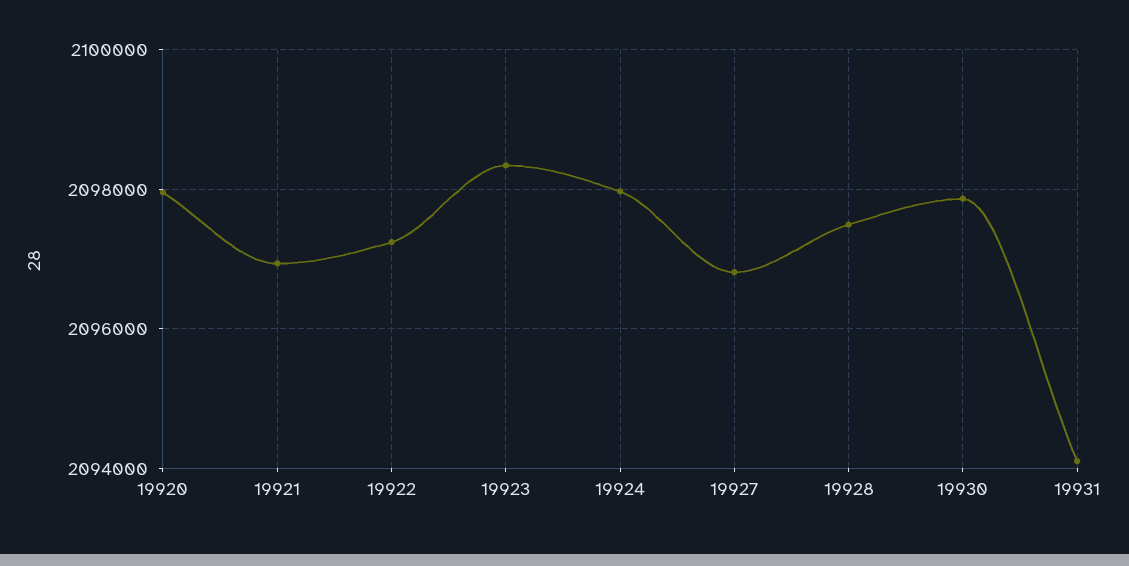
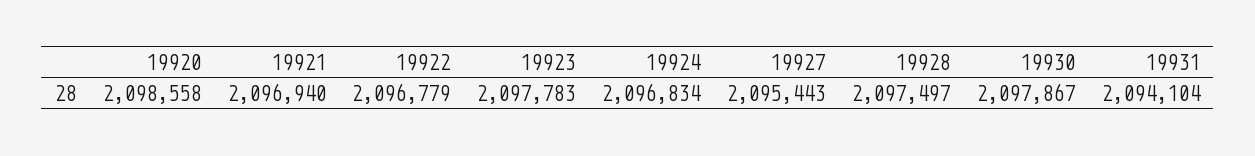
  {
-   "19920": 2098000,
+   "19920": 2098558,
    "19921": 2096940,
-   "19922": 2097200,
+   "19922": 2096779,
-   "19923": 2098400,
+   "19923": 2097783,
-   "19924": 2098000,
+   "19924": 2096834,
-   "19927": 2096800,
+   "19927": 2095443,
    "19928": 2097497,
    "19930": 2097867,
    "19931": 2094104
  }

